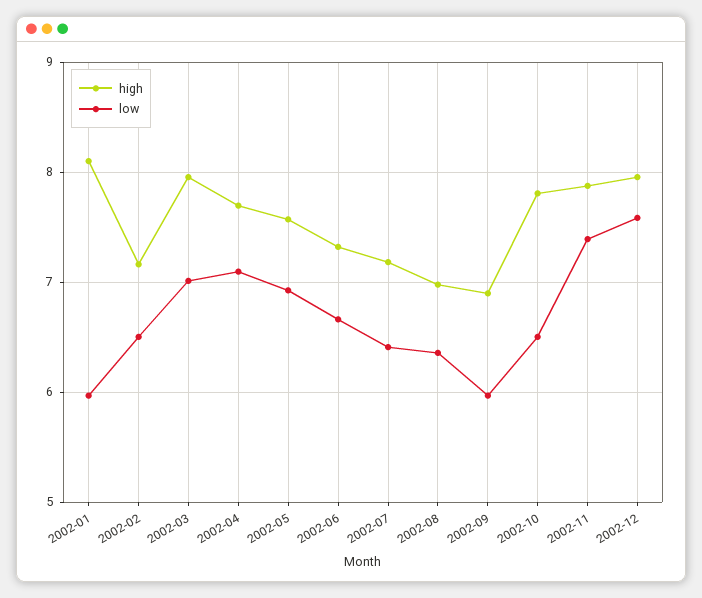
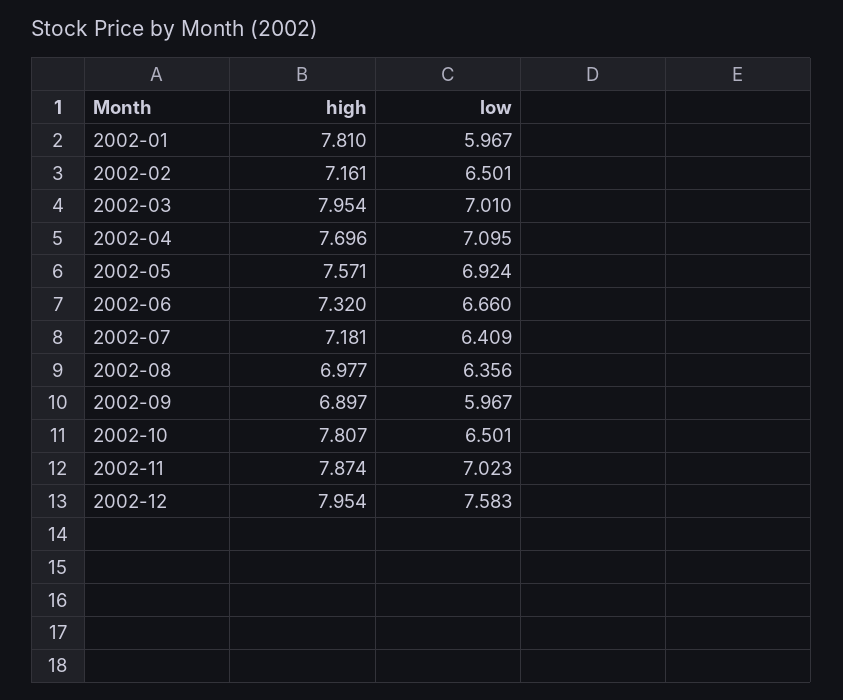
  {
    "high": {
-     "2002-01": 8.1,
+     "2002-01": 7.81,
      "2002-02": 7.161,
      "2002-03": 7.954,
      "2002-04": 7.696,
      "2002-05": 7.571,
      "2002-06": 7.32,
      "2002-07": 7.181,
      "2002-08": 6.977,
      "2002-09": 6.897,
      "2002-10": 7.807,
      "2002-11": 7.874,
      "2002-12": 7.954
    },
    "low": {
      "2002-01": 5.967,
      "2002-02": 6.501,
      "2002-03": 7.01,
      "2002-04": 7.095,
      "2002-05": 6.924,
      "2002-06": 6.66,
      "2002-07": 6.409,
      "2002-08": 6.356,
      "2002-09": 5.967,
      "2002-10": 6.501,
-     "2002-11": 7.4,
+     "2002-11": 7.023,
      "2002-12": 7.583
    }
  }

